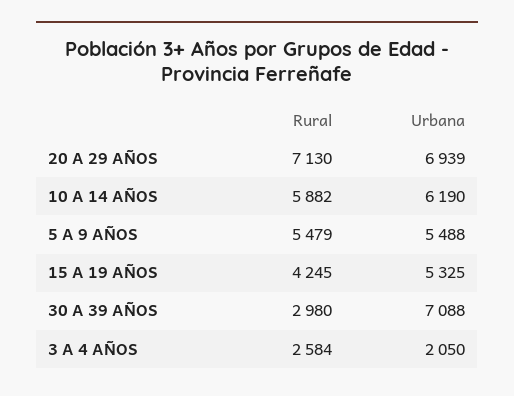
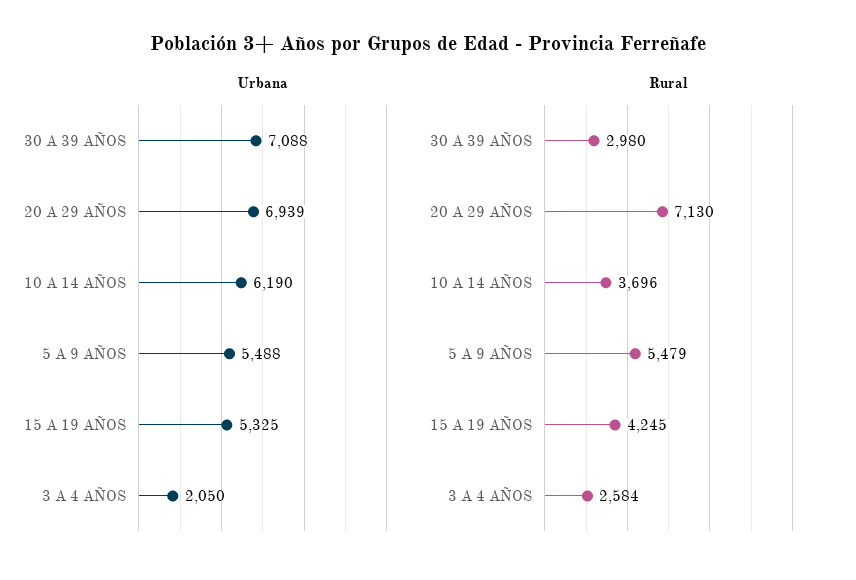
  {
    "Rural": {
      "20 A 29 AÑOS": 7130,
-     "10 A 14 AÑOS": 5882,
+     "10 A 14 AÑOS": 3696,
      "5 A 9 AÑOS": 5479,
      "15 A 19 AÑOS": 4245,
      "30 A 39 AÑOS": 2980,
      "3 A 4 AÑOS": 2584
    },
    "Urbana": {
      "20 A 29 AÑOS": 6939,
      "10 A 14 AÑOS": 6190,
      "5 A 9 AÑOS": 5488,
      "15 A 19 AÑOS": 5325,
      "30 A 39 AÑOS": 7088,
      "3 A 4 AÑOS": 2050
    }
  }

